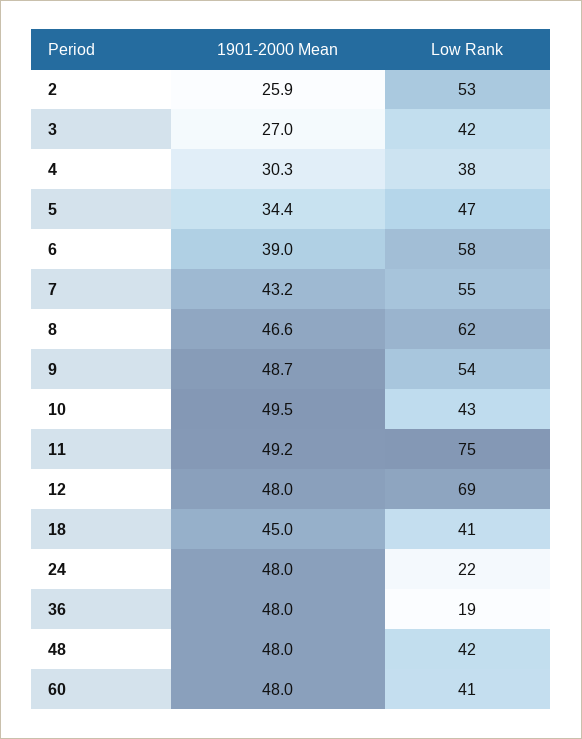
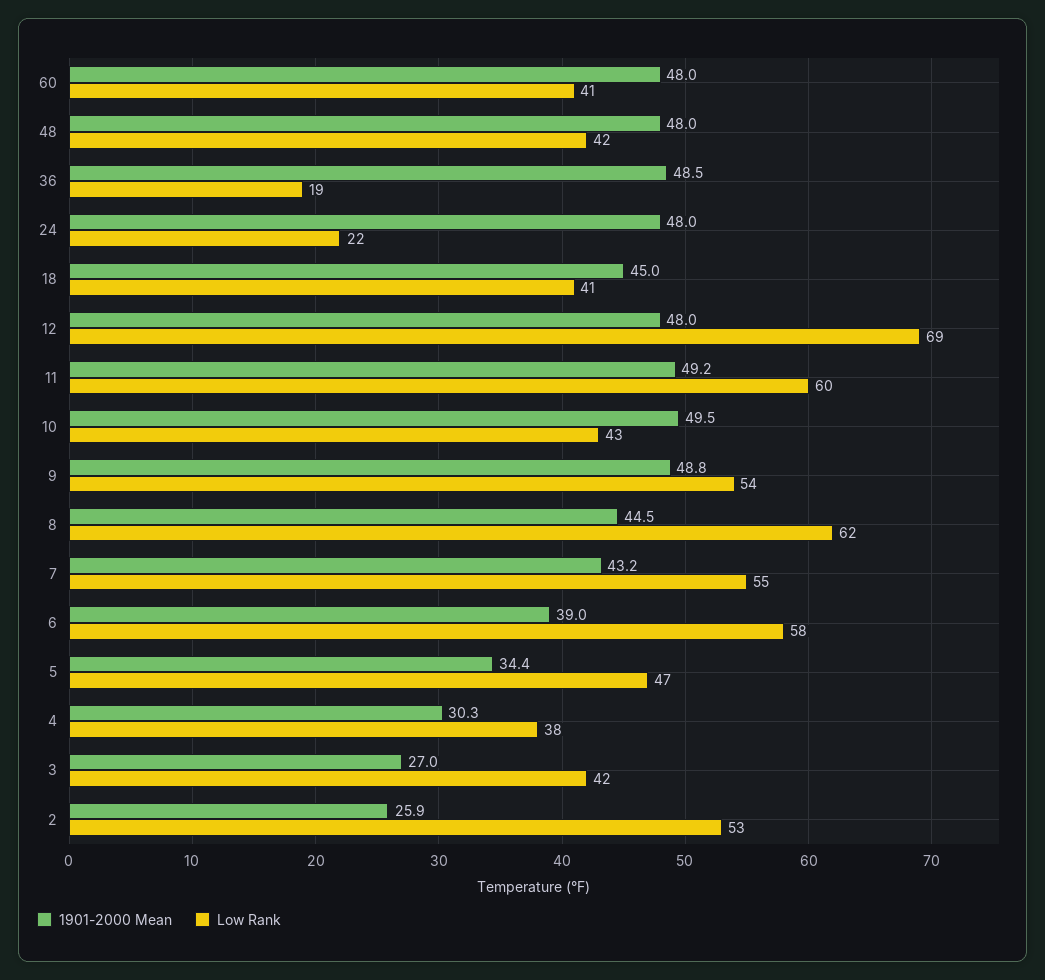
  {
    "1901-2000 Mean": {
      "2": 25.9,
      "3": 27,
      "4": 30.3,
      "5": 34.4,
      "6": 39,
      "7": 43.2,
-     "8": 46.6,
+     "8": 44.5,
-     "9": 48.7,
+     "9": 48.8,
      "10": 49.5,
      "11": 49.2,
      "12": 48,
      "18": 45,
      "24": 48,
-     "36": 48,
+     "36": 48.5,
      "48": 48,
      "60": 48
    },
    "Low Rank": {
      "2": 53,
      "3": 42,
      "4": 38,
      "5": 47,
      "6": 58,
      "7": 55,
      "8": 62,
      "9": 54,
      "10": 43,
-     "11": 75,
+     "11": 60,
      "12": 69,
      "18": 41,
      "24": 22,
      "36": 19,
      "48": 42,
      "60": 41
    }
  }

